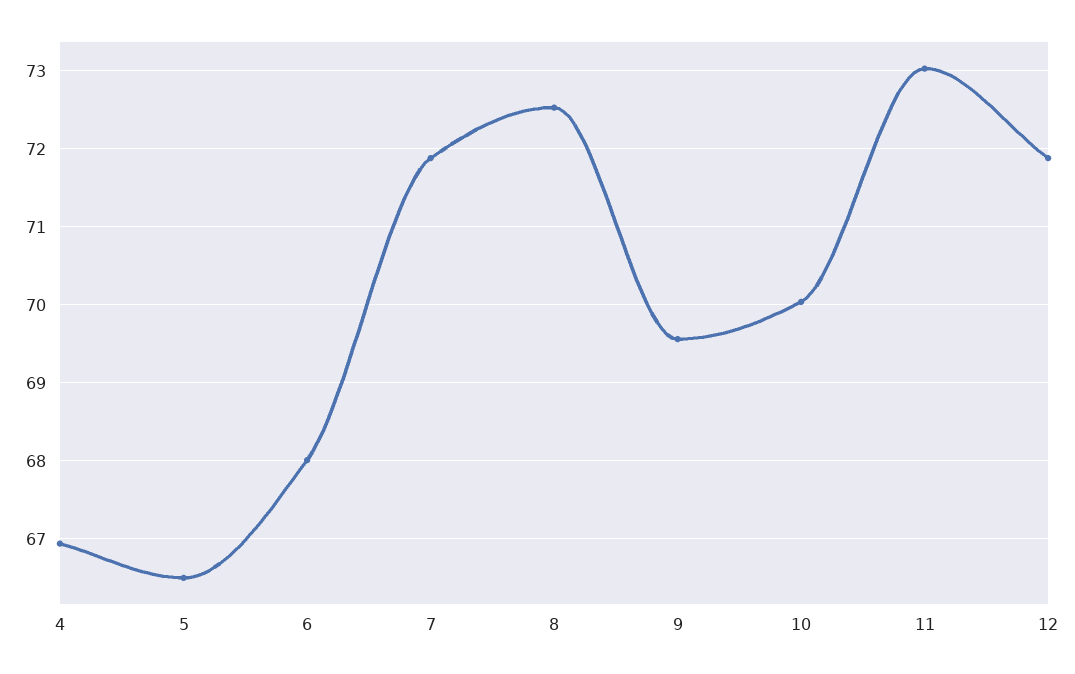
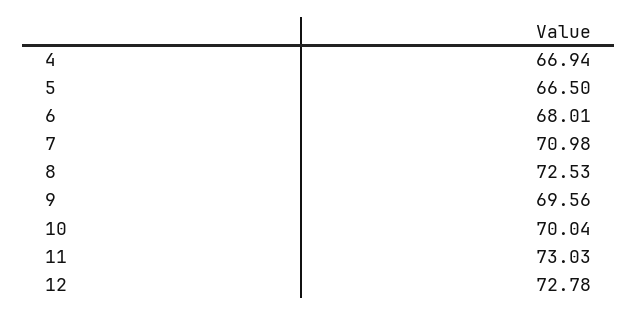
  {
    "4": 66.94,
    "5": 66.5,
    "6": 68.01,
-   "7": 71.9,
+   "7": 70.98,
    "8": 72.53,
    "9": 69.56,
    "10": 70.04,
    "11": 73.03,
-   "12": 71.9
+   "12": 72.78
  }

